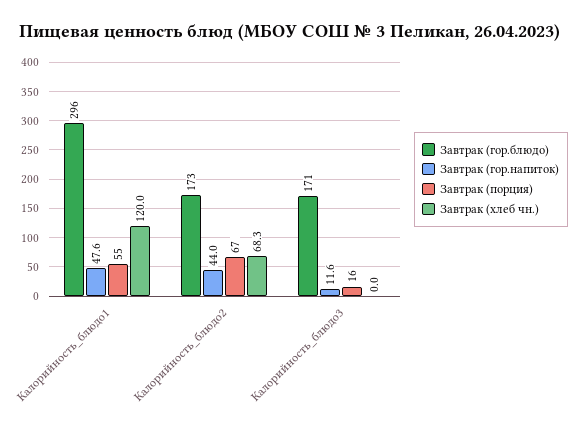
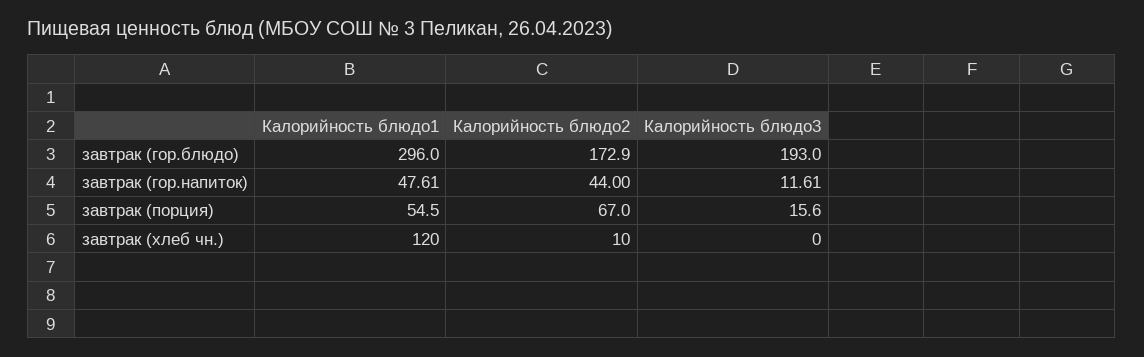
  {
    "Завтрак (гор.блюдо)": {
      "Калорийность_блюдо1": 296,
      "Калорийность_блюдо2": 172.9,
-     "Калорийность_блюдо3": 171
+     "Калорийность_блюдо3": 193
    },
    "Завтрак (гор.напиток)": {
      "Калорийность_блюдо1": 47.61,
      "Калорийность_блюдо2": 44,
      "Калорийность_блюдо3": 11.61
    },
    "Завтрак (порция)": {
      "Калорийность_блюдо1": 54.5,
      "Калорийность_блюдо2": 67,
      "Калорийность_блюдо3": 15.6
    },
    "Завтрак (хлеб чн.)": {
      "Калорийность_блюдо1": 120,
-     "Калорийность_блюдо2": 68.3,
+     "Калорийность_блюдо2": 10,
      "Калорийность_блюдо3": 0
    }
  }

